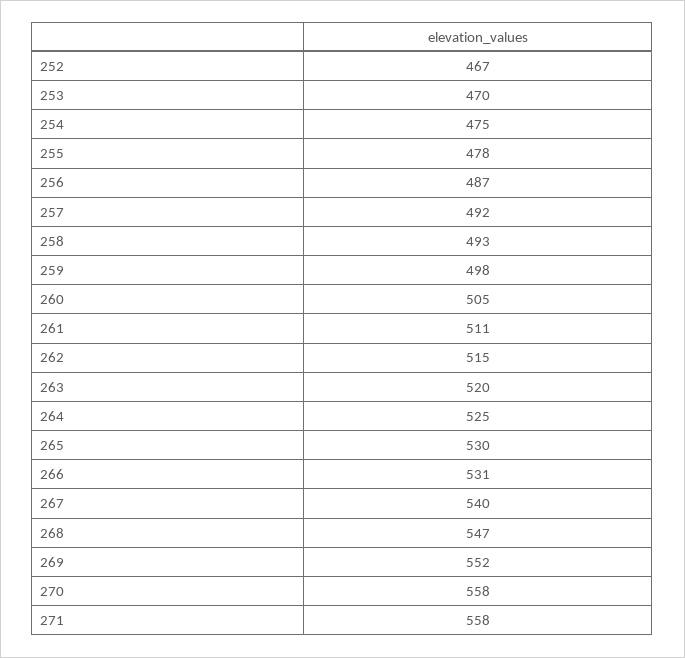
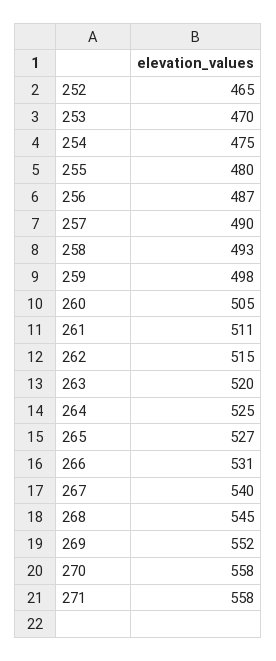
  {
-   "252": 467,
+   "252": 465,
    "253": 470,
    "254": 475,
-   "255": 478,
+   "255": 480,
    "256": 487,
-   "257": 492,
+   "257": 490,
    "258": 493,
    "259": 498,
    "260": 505,
    "261": 511,
    "262": 515,
    "263": 520,
    "264": 525,
-   "265": 530,
+   "265": 527,
    "266": 531,
    "267": 540,
-   "268": 547,
+   "268": 545,
    "269": 552,
    "270": 558,
    "271": 558
  }

